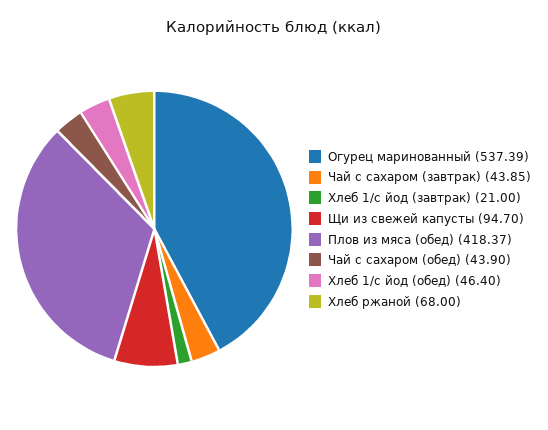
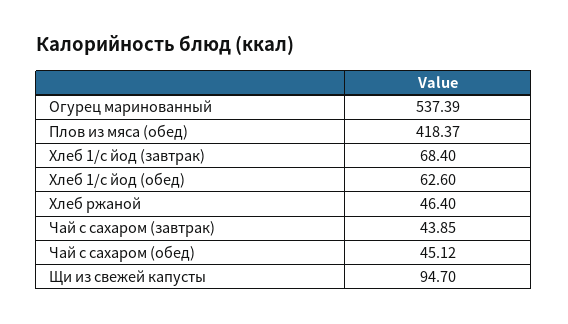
  {
    "Огурец маринованный": 537.39,
    "Чай с сахаром (завтрак)": 43.85,
-   "Хлеб 1/с йод (завтрак)": 21,
+   "Хлеб 1/с йод (завтрак)": 68.4,
    "Щи из свежей капусты": 94.7,
    "Плов из мяса (обед)": 418.37,
-   "Чай с сахаром (обед)": 43.9,
+   "Чай с сахаром (обед)": 45.12,
-   "Хлеб 1/с йод (обед)": 46.4,
+   "Хлеб 1/с йод (обед)": 62.6,
-   "Хлеб ржаной": 68
+   "Хлеб ржаной": 46.4
  }

